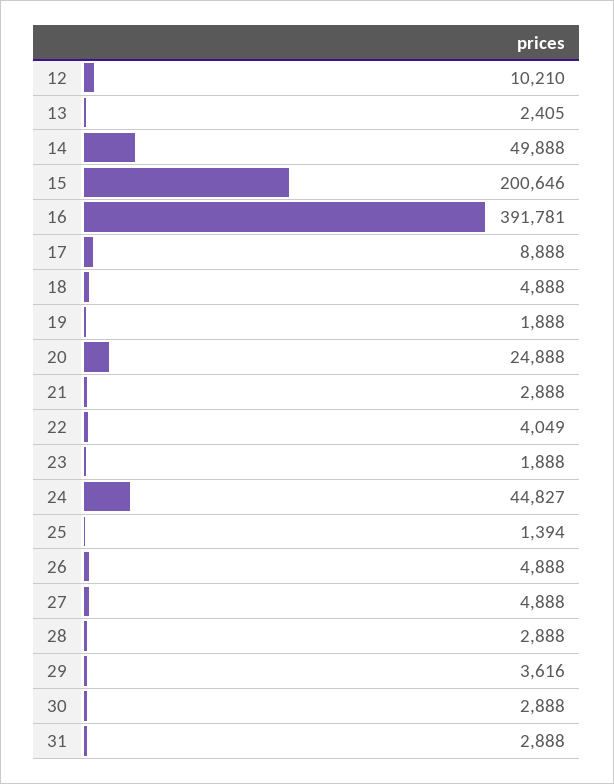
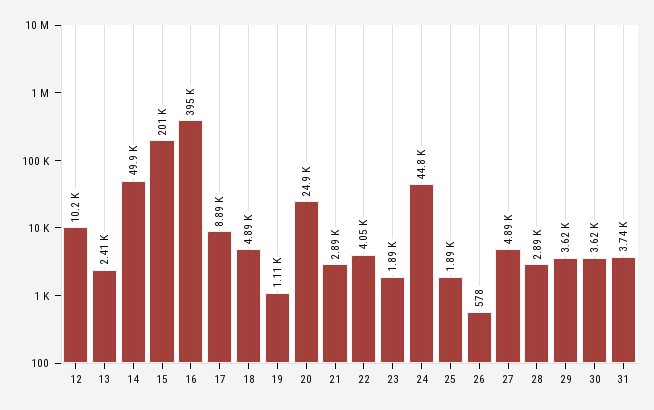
  {
    "12": 10210,
    "13": 2405,
    "14": 49888,
    "15": 200646,
-   "16": 391781,
+   "16": 395000,
    "17": 8888,
    "18": 4888,
-   "19": 1888,
+   "19": 1110,
    "20": 24888,
    "21": 2888,
    "22": 4049,
    "23": 1888,
    "24": 44827,
-   "25": 1394,
+   "25": 1890,
-   "26": 4888,
+   "26": 578,
    "27": 4888,
    "28": 2888,
    "29": 3616,
-   "30": 2888,
+   "30": 3620,
-   "31": 2888
+   "31": 3740
  }

